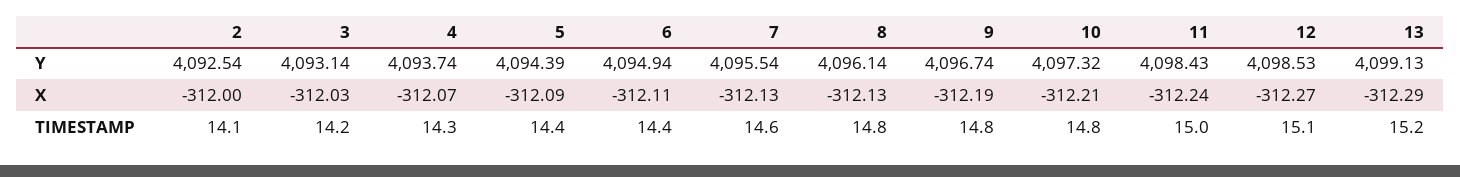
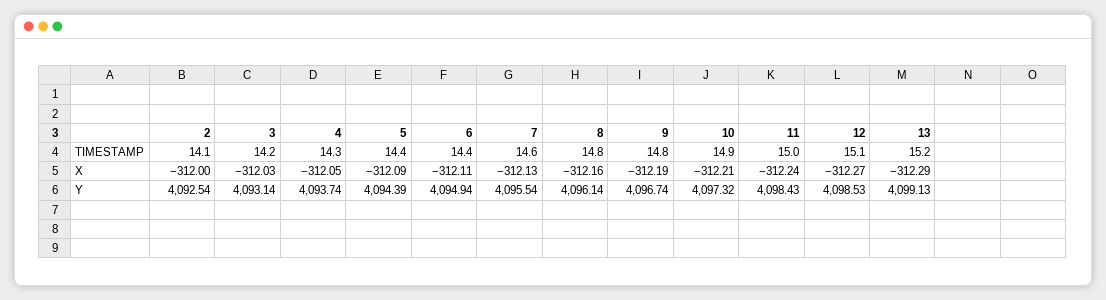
  {
    "2": {
      "Y": 4092.54,
      "X": -312,
      "TIMESTAMP": 14.1
    },
    "3": {
      "Y": 4093.14,
      "X": -312.03,
      "TIMESTAMP": 14.2
    },
    "4": {
      "Y": 4093.74,
-     "X": -312.07,
+     "X": -312.05,
      "TIMESTAMP": 14.3
    },
    "5": {
      "Y": 4094.39,
      "X": -312.09,
      "TIMESTAMP": 14.4
    },
    "6": {
      "Y": 4094.94,
      "X": -312.11,
      "TIMESTAMP": 14.4
    },
    "7": {
      "Y": 4095.54,
      "X": -312.13,
      "TIMESTAMP": 14.6
    },
    "8": {
      "Y": 4096.14,
-     "X": -312.13,
+     "X": -312.16,
      "TIMESTAMP": 14.8
    },
    "9": {
      "Y": 4096.74,
      "X": -312.19,
      "TIMESTAMP": 14.8
    },
    "10": {
      "Y": 4097.32,
      "X": -312.21,
-     "TIMESTAMP": 14.8
+     "TIMESTAMP": 14.9
    },
    "11": {
      "Y": 4098.43,
      "X": -312.24,
      "TIMESTAMP": 15
    },
    "12": {
      "Y": 4098.53,
      "X": -312.27,
      "TIMESTAMP": 15.1
    },
    "13": {
      "Y": 4099.13,
      "X": -312.29,
      "TIMESTAMP": 15.2
    }
  }

